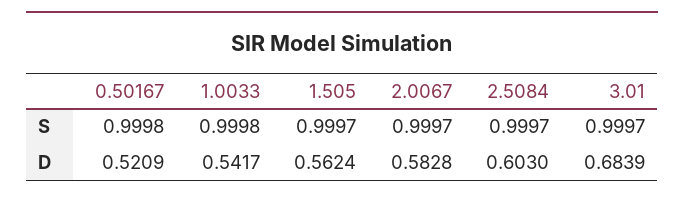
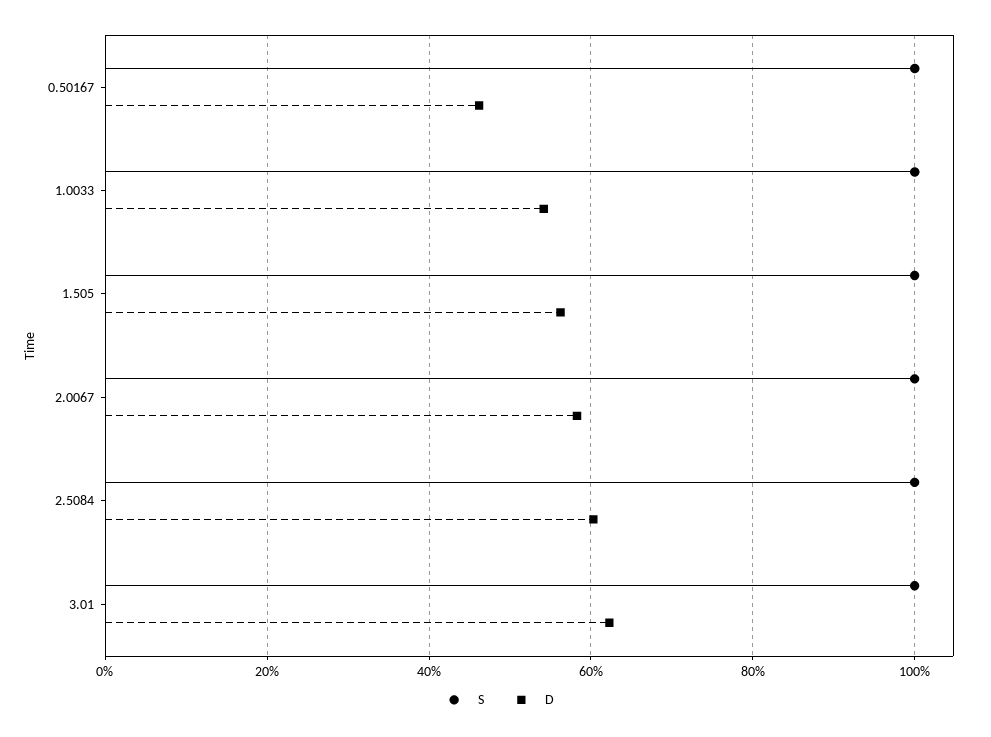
  {
    "S": {
      "0.50167": 0.9998,
      "1.0033": 0.9998,
      "1.505": 0.9997,
      "2.0067": 0.9997,
      "2.5084": 0.9997,
      "3.01": 0.9997
    },
    "D": {
-     "0.50167": 0.5209,
+     "0.50167": 0.46,
      "1.0033": 0.5417,
      "1.505": 0.5624,
      "2.0067": 0.5828,
      "2.5084": 0.603,
-     "3.01": 0.6839
+     "3.01": 0.62
    }
  }

